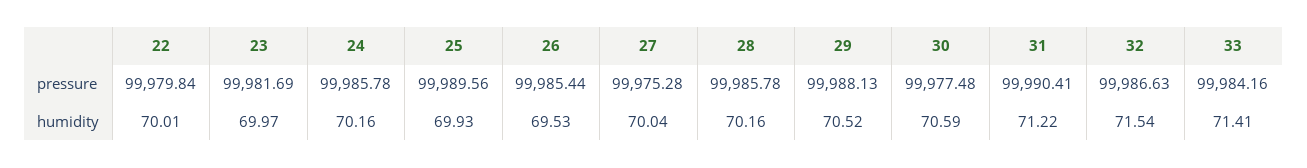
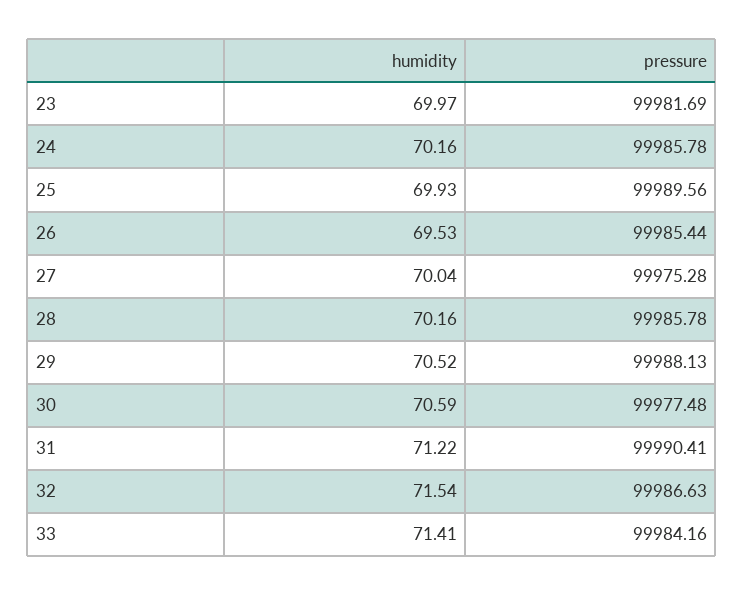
  {
-   "22": {
-     "pressure": 99979.84,
-     "humidity": 70.01
-   },
    "23": {
      "pressure": 99981.69,
      "humidity": 69.97
    },
    "24": {
      "pressure": 99985.78,
      "humidity": 70.16
    },
    "25": {
      "pressure": 99989.56,
      "humidity": 69.93
    },
    "26": {
      "pressure": 99985.44,
      "humidity": 69.53
    },
    "27": {
      "pressure": 99975.28,
      "humidity": 70.04
    },
    "28": {
      "pressure": 99985.78,
      "humidity": 70.16
    },
    "29": {
      "pressure": 99988.13,
      "humidity": 70.52
    },
    "30": {
      "pressure": 99977.48,
      "humidity": 70.59
    },
    "31": {
      "pressure": 99990.41,
      "humidity": 71.22
    },
    "32": {
      "pressure": 99986.63,
      "humidity": 71.54
    },
    "33": {
      "pressure": 99984.16,
      "humidity": 71.41
    }
  }

